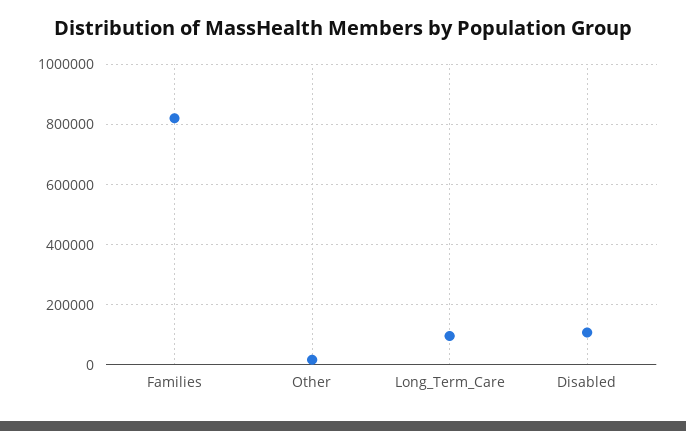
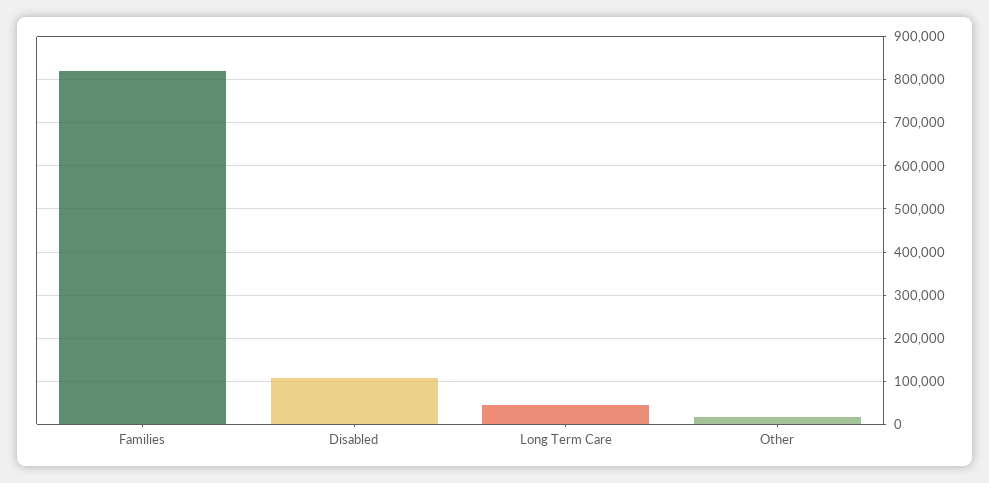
  {
    "Families": 820000,
    "Other": 20000,
-   "Long_Term_Care": 100000,
+   "Long_Term_Care": 40000,
    "Disabled": 100000
  }

